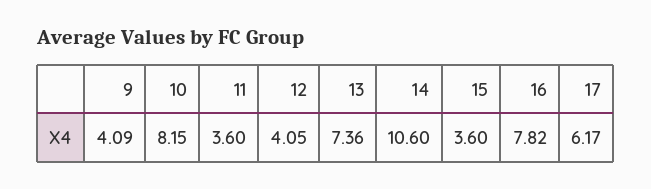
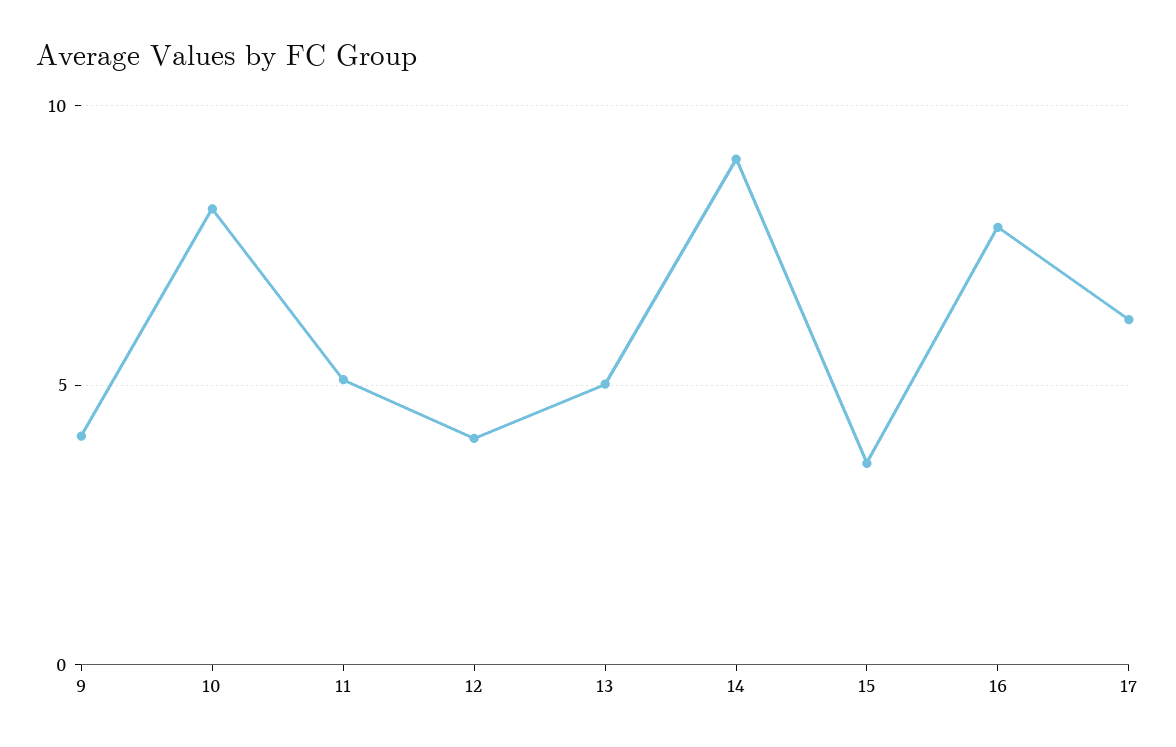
  {
    "9": 4.09,
    "10": 8.15,
-   "11": 3.6,
+   "11": 5,
    "12": 4.05,
-   "13": 7.36,
+   "13": 5,
-   "14": 10.6,
+   "14": 9,
    "15": 3.6,
    "16": 7.82,
    "17": 6.17
  }

